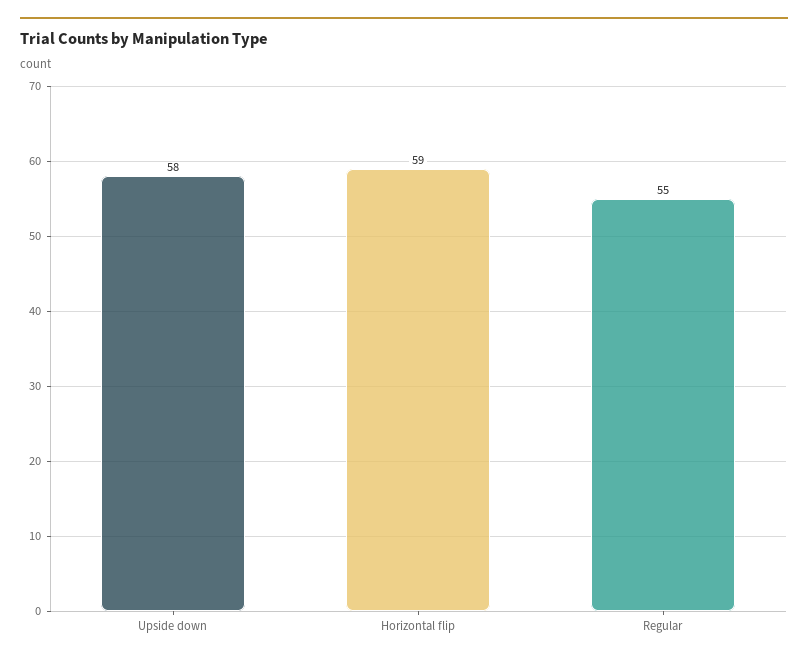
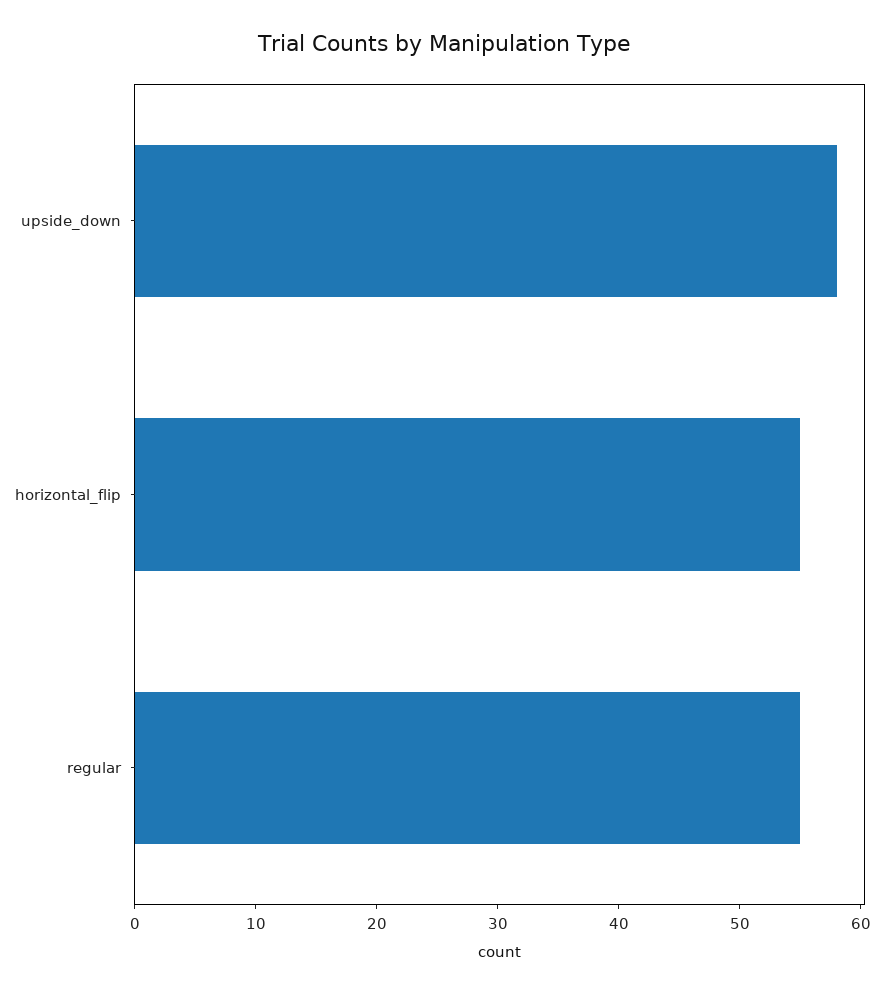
  {
    "Upside down": 58,
-   "Horizontal flip": 59,
+   "Horizontal flip": 55,
    "Regular": 55
  }

